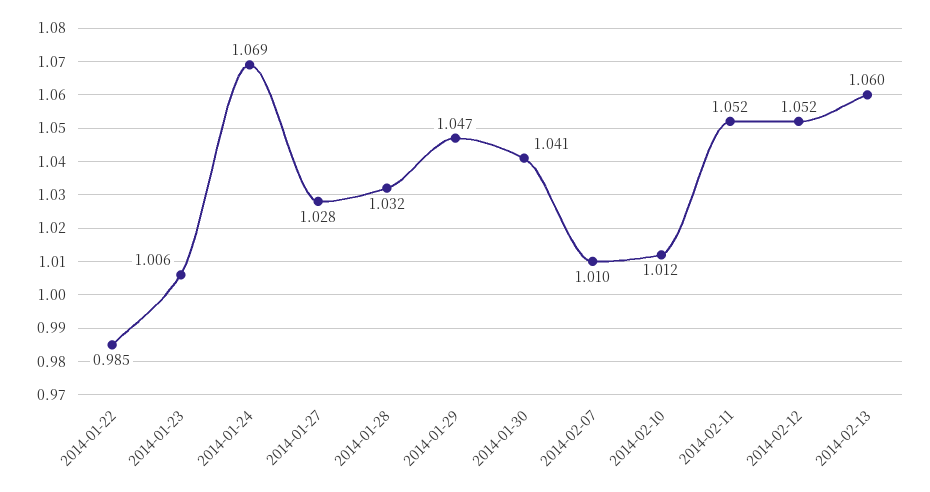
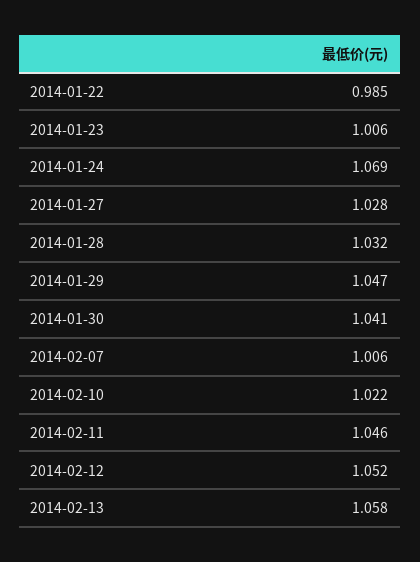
  {
    "2014-01-22": 0.985,
    "2014-01-23": 1.006,
    "2014-01-24": 1.069,
    "2014-01-27": 1.028,
    "2014-01-28": 1.032,
    "2014-01-29": 1.047,
    "2014-01-30": 1.041,
-   "2014-02-07": 1.01,
+   "2014-02-07": 1.006,
-   "2014-02-10": 1.012,
+   "2014-02-10": 1.022,
-   "2014-02-11": 1.052,
+   "2014-02-11": 1.046,
    "2014-02-12": 1.052,
-   "2014-02-13": 1.06
+   "2014-02-13": 1.058
  }

